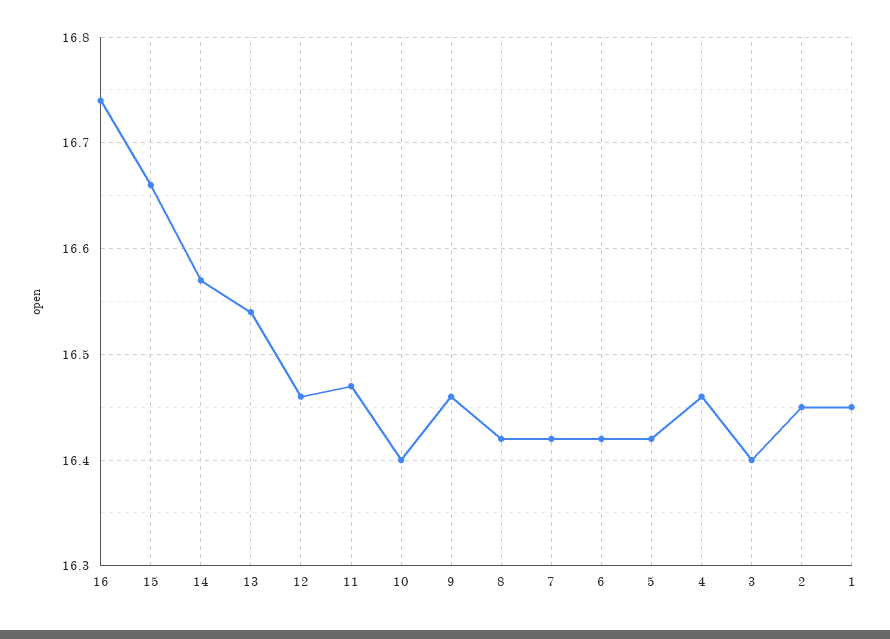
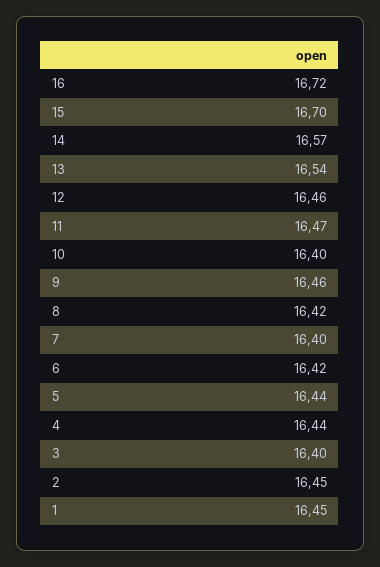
  {
-   "16": 16.74,
+   "16": 16.72,
-   "15": 16.66,
+   "15": 16.7,
    "14": 16.57,
    "13": 16.54,
    "12": 16.46,
    "11": 16.47,
    "10": 16.4,
    "9": 16.46,
    "8": 16.42,
-   "7": 16.42,
+   "7": 16.4,
    "6": 16.42,
-   "5": 16.42,
+   "5": 16.44,
-   "4": 16.46,
+   "4": 16.44,
    "3": 16.4,
    "2": 16.45,
    "1": 16.45
  }

